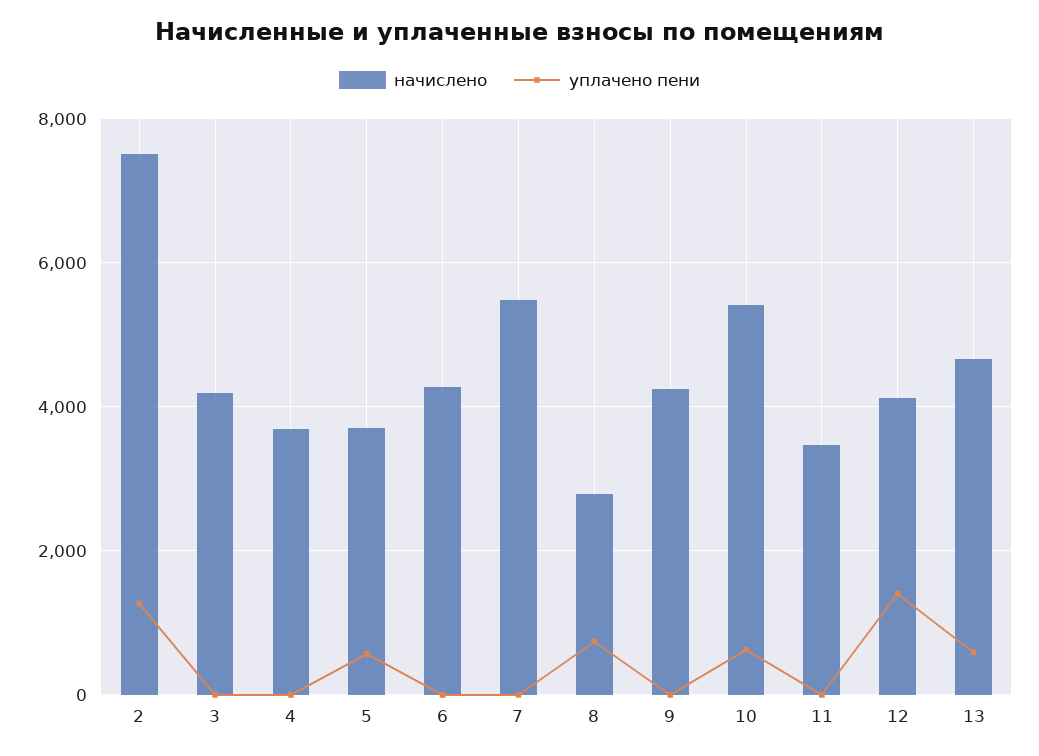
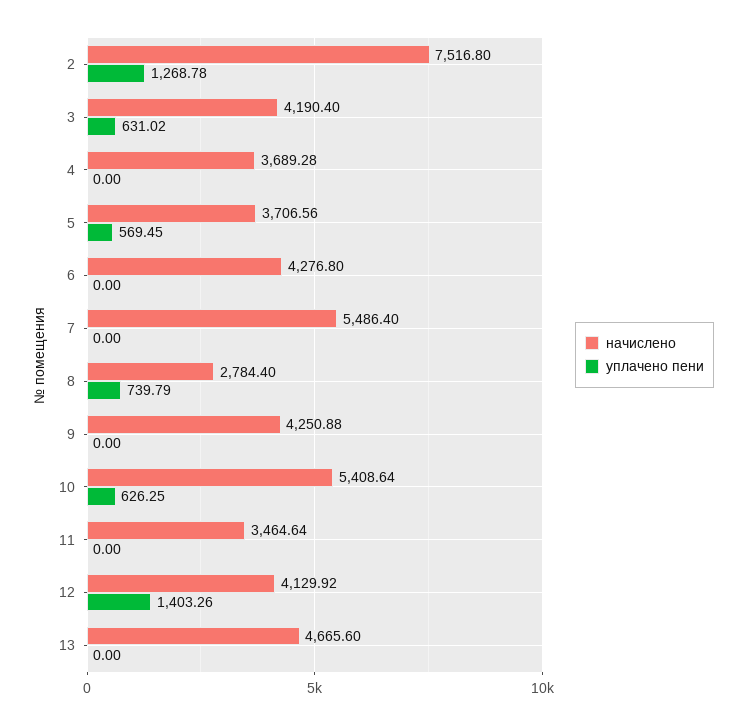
  {
    "начислено": {
      "2": 7516.8,
      "3": 4190.4,
      "4": 3689.28,
      "5": 3706.56,
      "6": 4276.8,
      "7": 5486.4,
      "8": 2784.4,
      "9": 4250.88,
      "10": 5408.64,
      "11": 3464.64,
      "12": 4129.92,
      "13": 4665.6
    },
    "уплачено пени": {
      "2": 1268.78,
-     "3": 0,
+     "3": 631.02,
      "4": 0,
      "5": 569.45,
      "6": 0,
      "7": 0,
      "8": 739.79,
      "9": 0,
      "10": 626.25,
      "11": 0,
      "12": 1403.26,
-     "13": 600
+     "13": 0
    }
  }

